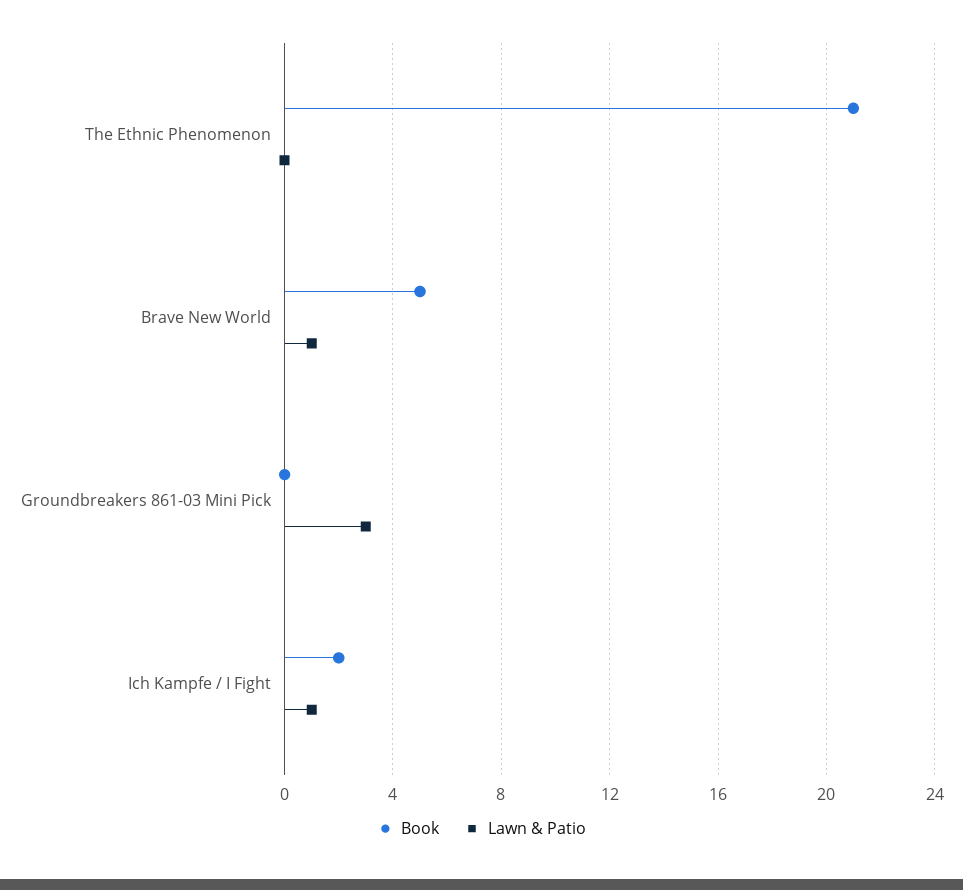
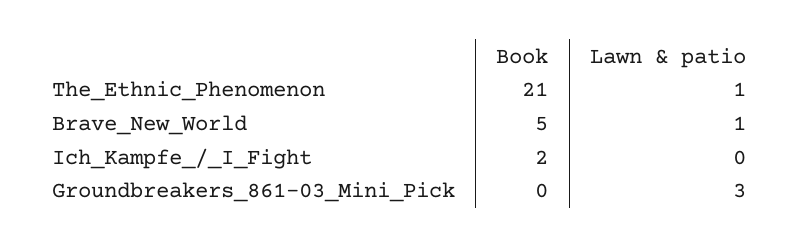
  {
    "Book": {
      "The Ethnic Phenomenon": 21,
      "Brave New World": 5,
      "Groundbreakers 861-03 Mini Pick": 0,
      "Ich Kampfe / I Fight": 2
    },
    "Lawn & Patio": {
-     "The Ethnic Phenomenon": 0,
+     "The Ethnic Phenomenon": 1,
      "Brave New World": 1,
      "Groundbreakers 861-03 Mini Pick": 3,
-     "Ich Kampfe / I Fight": 1
+     "Ich Kampfe / I Fight": 0
    }
  }

